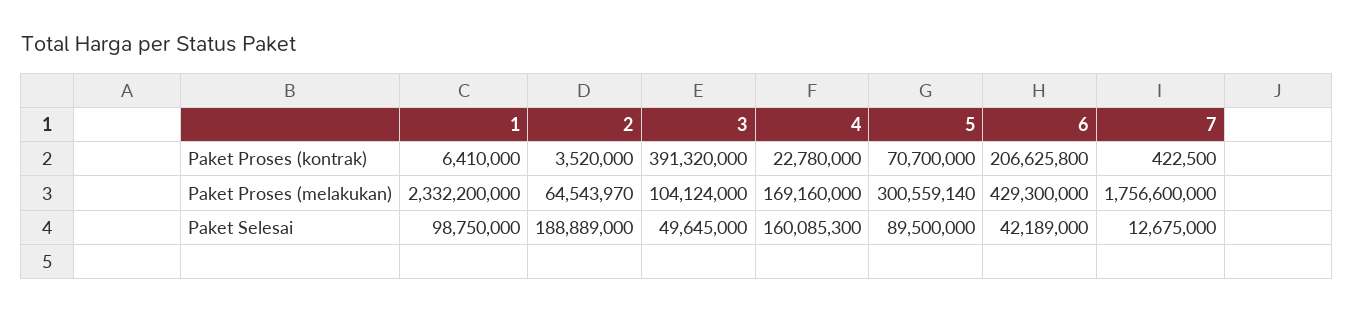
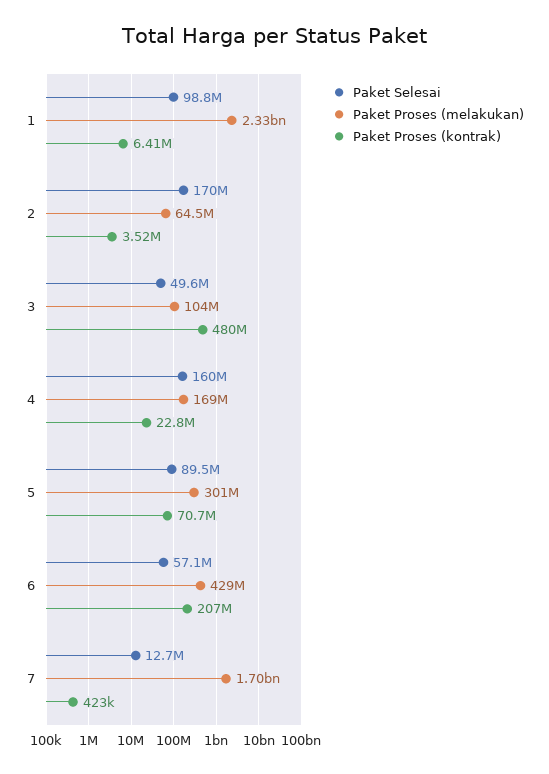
  {
    "Paket Proses (kontrak)": {
      "1": 6410000,
      "2": 3520000,
-     "3": 391320000,
+     "3": 480000000,
      "4": 22780000,
      "5": 70700000,
      "6": 206625800,
      "7": 422500
    },
    "Paket Proses (melakukan)": {
      "1": 2332200000,
      "2": 64543970,
      "3": 104124000,
      "4": 169160000,
      "5": 300559140,
      "6": 429300000,
-     "7": 1756600000
+     "7": 1700000000
    },
    "Paket Selesai": {
      "1": 98750000,
-     "2": 188889000,
+     "2": 170000000,
      "3": 49645000,
      "4": 160085300,
      "5": 89500000,
-     "6": 42189000,
+     "6": 57100000,
      "7": 12675000
    }
  }

